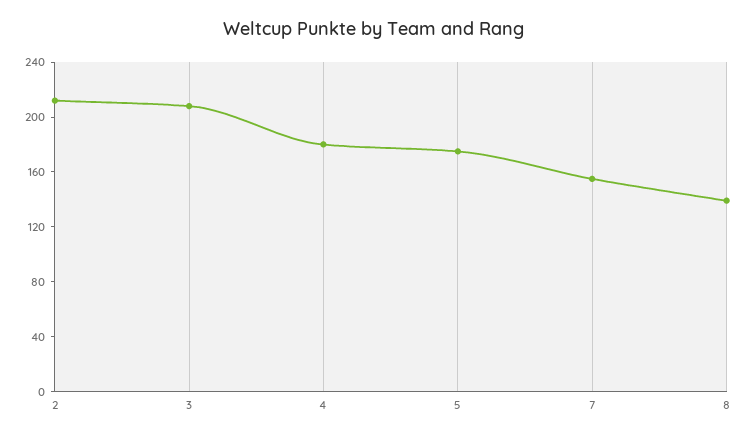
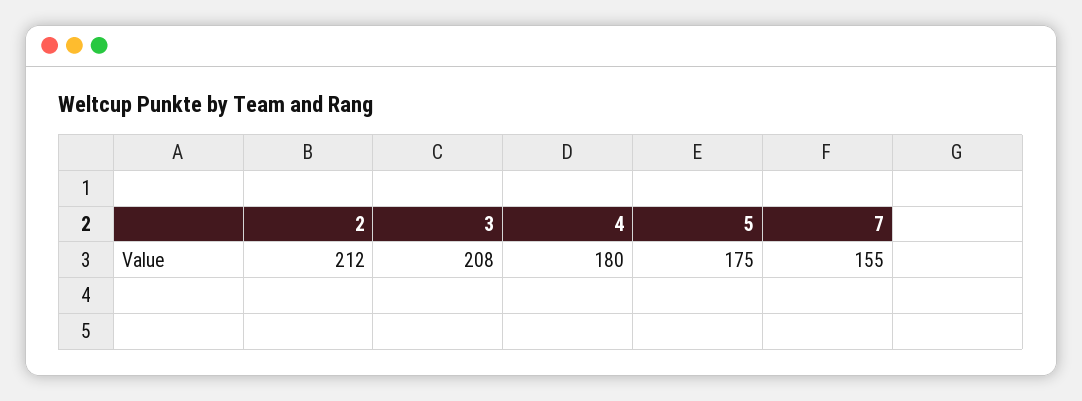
  {
    "2": 212,
    "3": 208,
    "4": 180,
    "5": 175,
-   "7": 155,
+   "7": 155
-   "8": 140
  }

